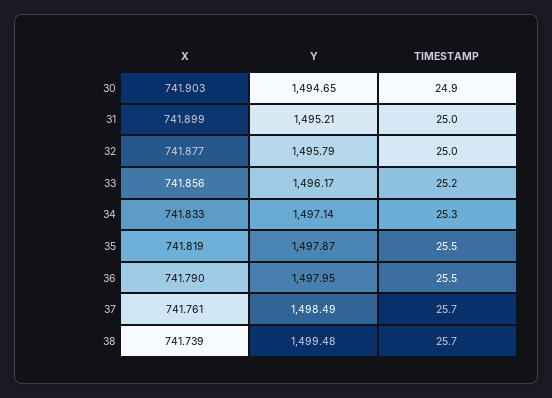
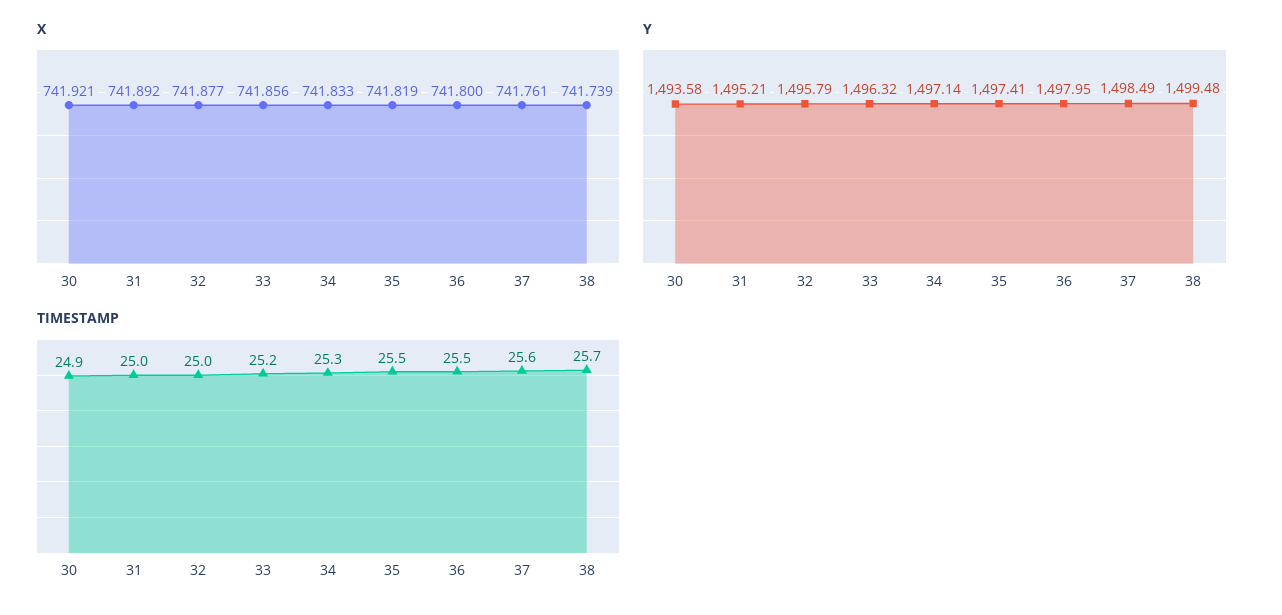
  {
    "X": {
-     "30": 741.903,
+     "30": 741.921,
-     "31": 741.899,
+     "31": 741.892,
      "32": 741.877,
      "33": 741.856,
      "34": 741.833,
      "35": 741.819,
-     "36": 741.79,
+     "36": 741.8,
      "37": 741.761,
      "38": 741.739
    },
    "Y": {
-     "30": 1494.65,
+     "30": 1493.58,
      "31": 1495.21,
      "32": 1495.79,
-     "33": 1496.17,
+     "33": 1496.32,
      "34": 1497.14,
-     "35": 1497.87,
+     "35": 1497.41,
      "36": 1497.95,
      "37": 1498.49,
      "38": 1499.48
    },
    "TIMESTAMP": {
      "30": 24.9,
      "31": 25,
      "32": 25,
      "33": 25.2,
      "34": 25.3,
      "35": 25.5,
      "36": 25.5,
-     "37": 25.7,
+     "37": 25.6,
      "38": 25.7
    }
  }

